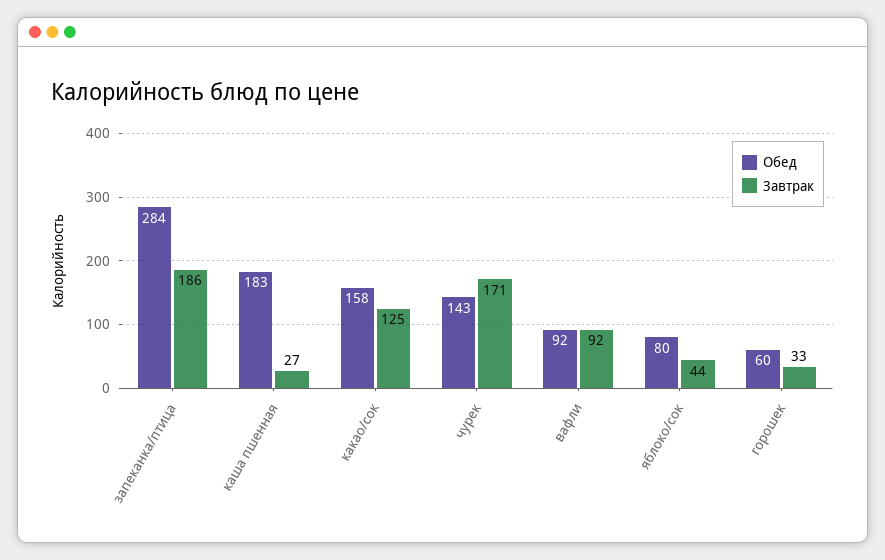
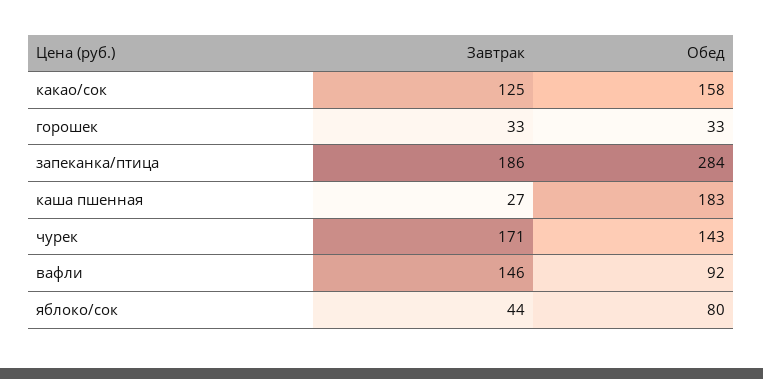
  {
    "Обед": {
      "запеканка/птица": 284,
      "каша пшенная": 183,
      "какао/сок": 158,
      "чурек": 143,
      "вафли": 92,
      "яблоко/сок": 80,
-     "горошек": 60
+     "горошек": 33
    },
    "Завтрак": {
      "запеканка/птица": 186,
      "каша пшенная": 27,
      "какао/сок": 125,
      "чурек": 171,
-     "вафли": 92,
+     "вафли": 146,
      "яблоко/сок": 44,
      "горошек": 33
    }
  }

